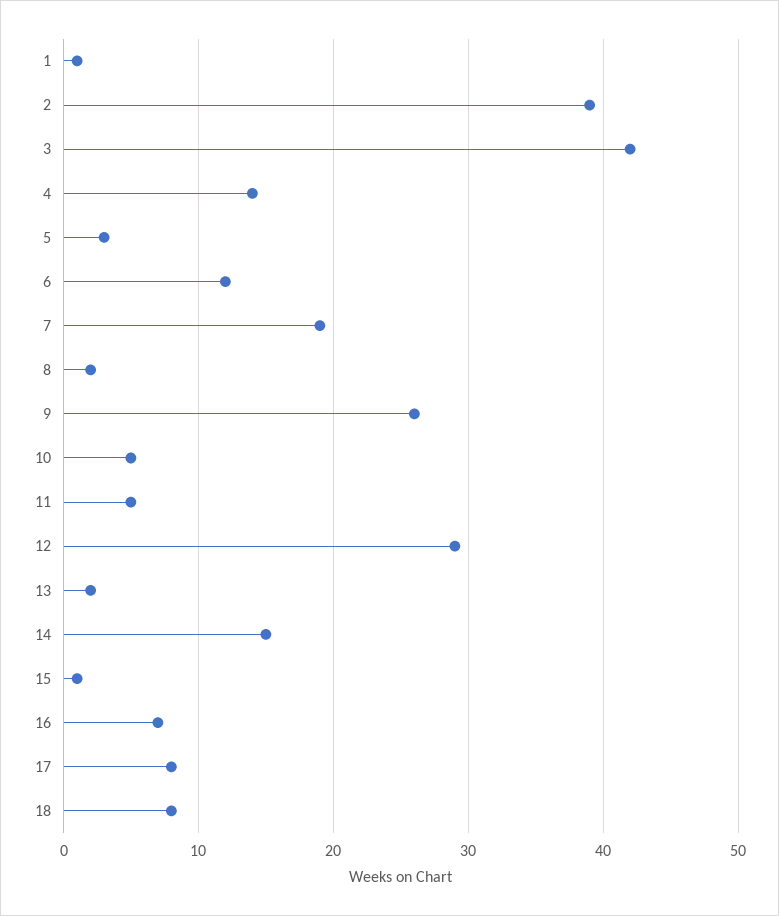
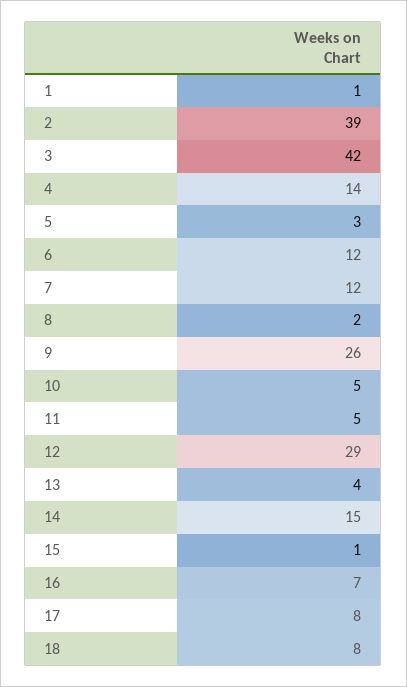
  {
    "1": 1,
    "2": 39,
    "3": 42,
    "4": 14,
    "5": 3,
    "6": 12,
-   "7": 19,
+   "7": 12,
    "8": 2,
    "9": 26,
    "10": 5,
    "11": 5,
    "12": 29,
-   "13": 2,
+   "13": 4,
    "14": 15,
    "15": 1,
    "16": 7,
    "17": 8,
    "18": 8
  }

